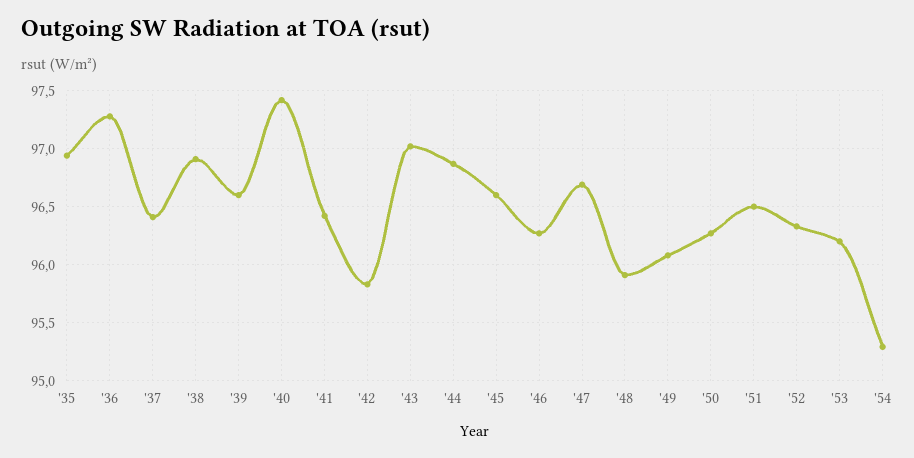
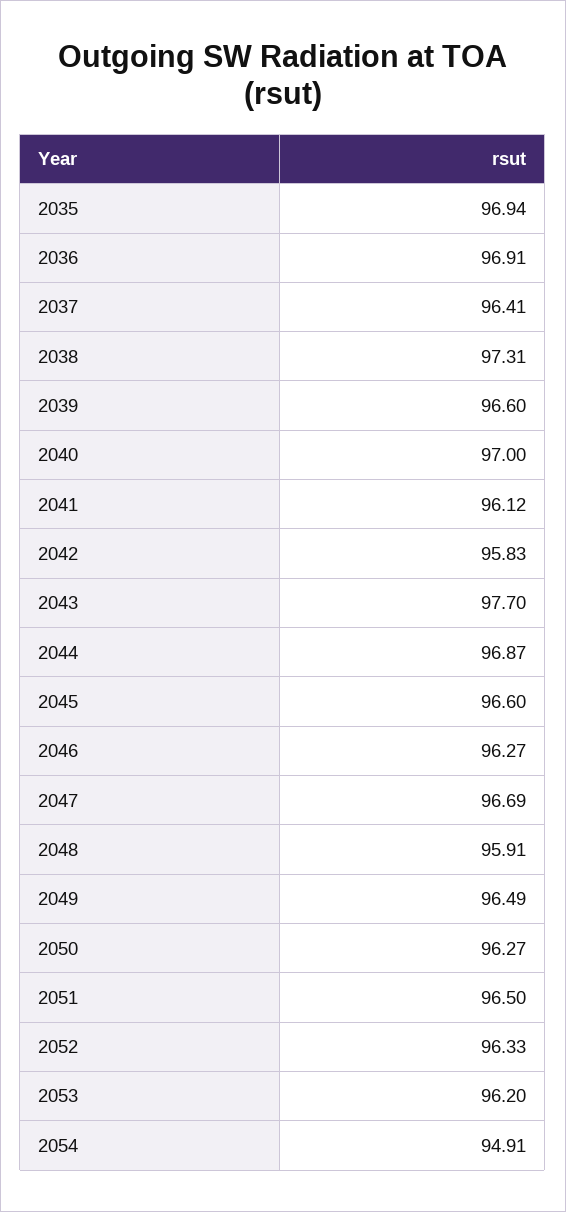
  {
    "'35": 96.94,
-   "'36": 97.3,
+   "'36": 96.91,
    "'37": 96.41,
-   "'38": 96.9,
+   "'38": 97.31,
    "'39": 96.6,
-   "'40": 97.4,
+   "'40": 97,
-   "'41": 96.4,
+   "'41": 96.12,
    "'42": 95.83,
-   "'43": 97,
+   "'43": 97.7,
    "'44": 96.87,
    "'45": 96.6,
    "'46": 96.27,
    "'47": 96.69,
    "'48": 95.91,
-   "'49": 96.1,
+   "'49": 96.49,
    "'50": 96.27,
    "'51": 96.5,
    "'52": 96.33,
    "'53": 96.2,
-   "'54": 95.3
+   "'54": 94.91
  }

